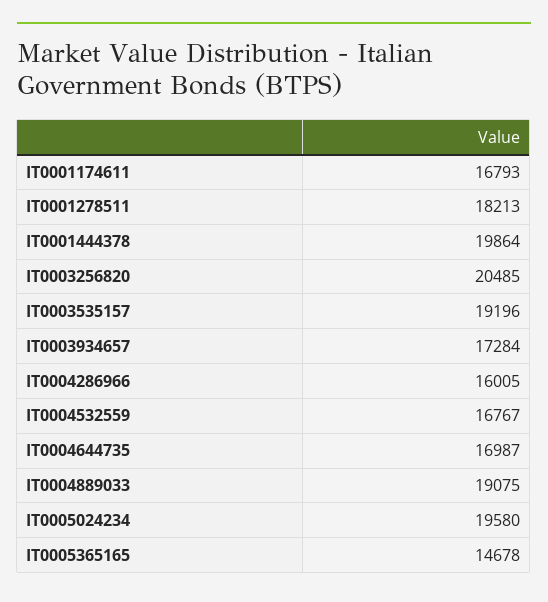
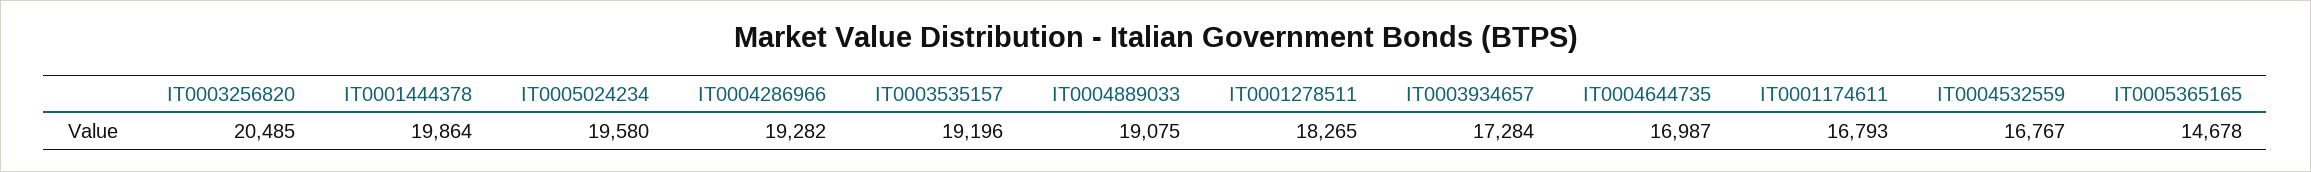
  {
    "IT0001174611": 16793,
-   "IT0001278511": 18213,
+   "IT0001278511": 18265,
    "IT0001444378": 19864,
    "IT0003256820": 20485,
    "IT0003535157": 19196,
    "IT0003934657": 17284,
-   "IT0004286966": 16005,
+   "IT0004286966": 19282,
    "IT0004532559": 16767,
    "IT0004644735": 16987,
    "IT0004889033": 19075,
    "IT0005024234": 19580,
    "IT0005365165": 14678
  }

